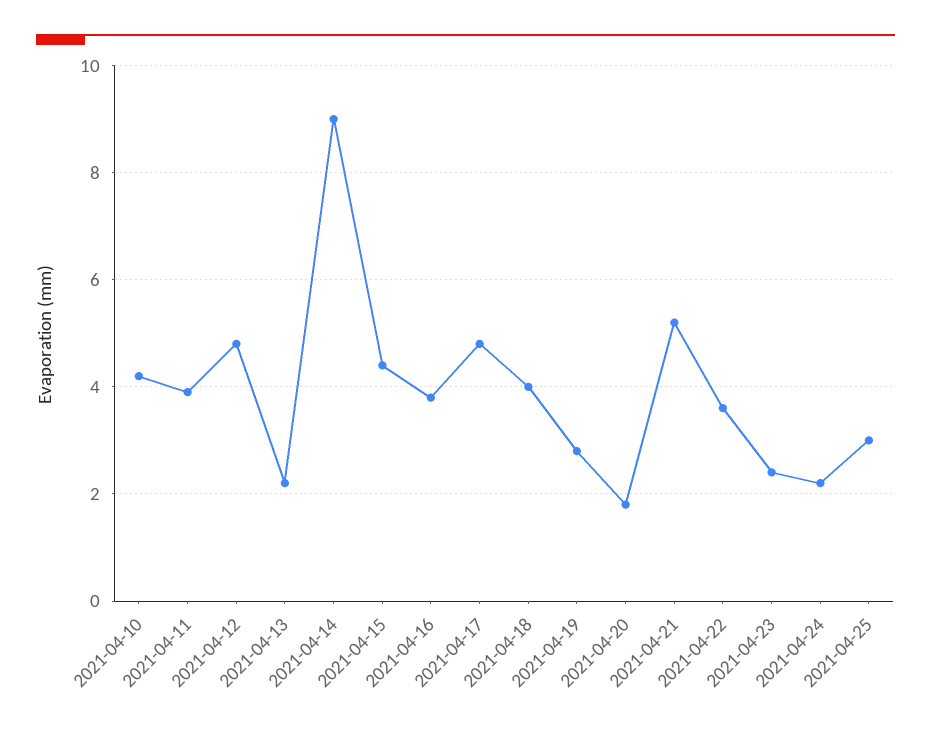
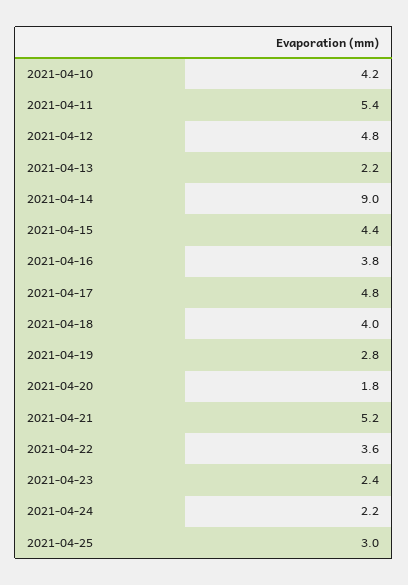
  {
    "2021-04-10": 4.2,
-   "2021-04-11": 4,
+   "2021-04-11": 5.4,
    "2021-04-12": 4.8,
    "2021-04-13": 2.2,
    "2021-04-14": 9,
    "2021-04-15": 4.4,
    "2021-04-16": 3.8,
    "2021-04-17": 4.8,
    "2021-04-18": 4,
    "2021-04-19": 2.8,
    "2021-04-20": 1.8,
    "2021-04-21": 5.2,
    "2021-04-22": 3.6,
    "2021-04-23": 2.4,
    "2021-04-24": 2.2,
    "2021-04-25": 3
  }

